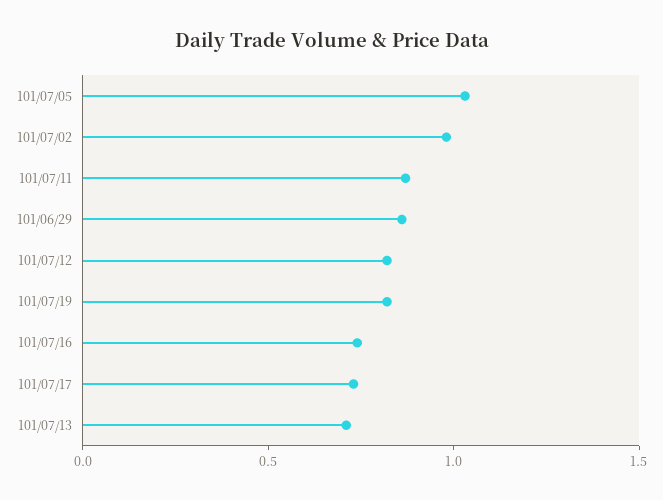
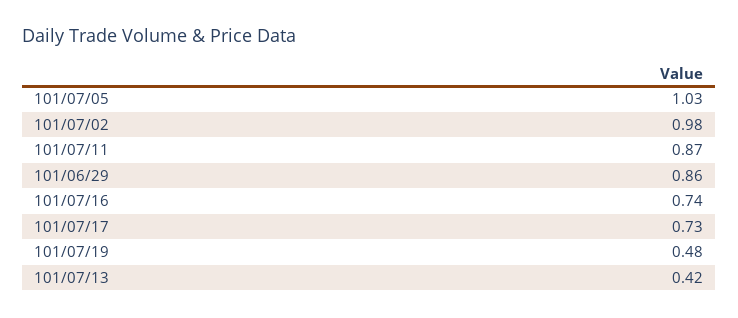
  {
    "101/07/05": 1.03,
    "101/07/02": 0.98,
    "101/07/11": 0.87,
    "101/06/29": 0.86,
-   "101/07/12": 0.8,
-   "101/07/19": 0.8,
+   "101/07/19": 0.48,
    "101/07/16": 0.74,
    "101/07/17": 0.73,
-   "101/07/13": 0.7
+   "101/07/13": 0.42
  }

